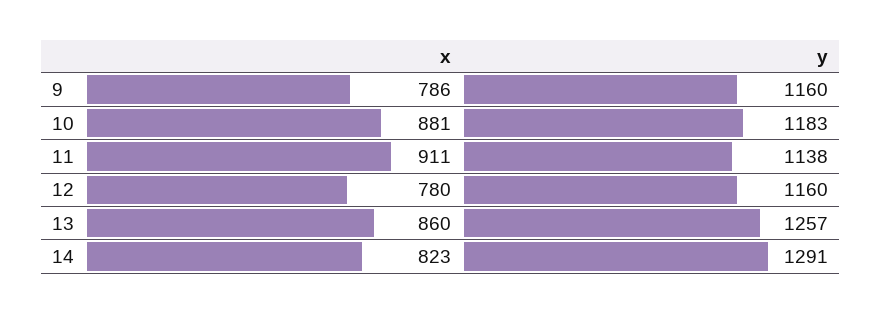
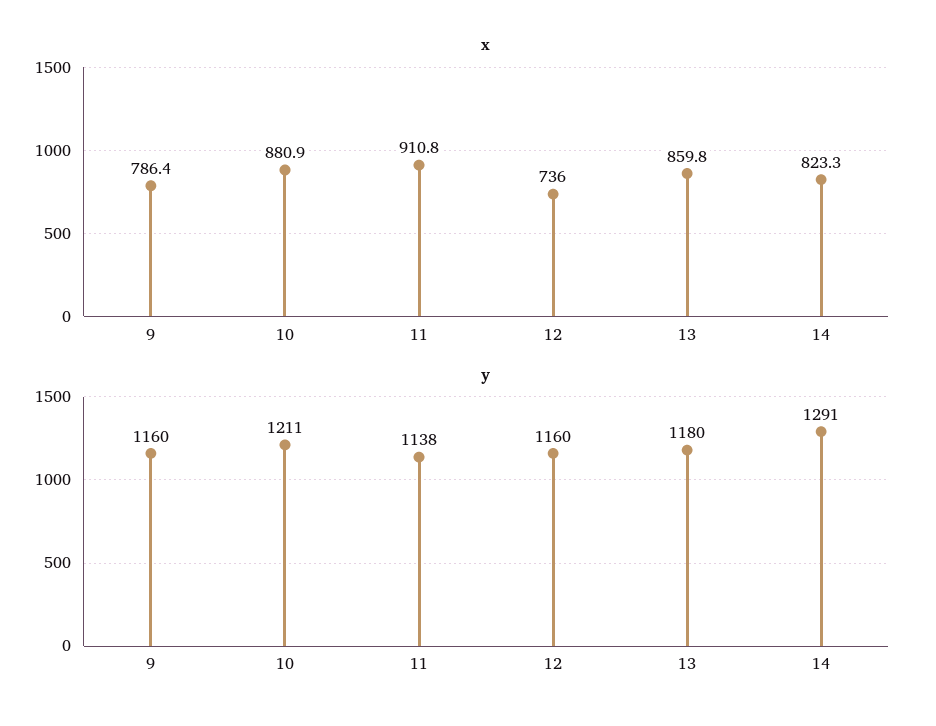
  {
    "x": {
      "9": 786.4,
      "10": 880.9,
      "11": 910.8,
-     "12": 780,
+     "12": 736,
      "13": 859.8,
      "14": 823.3
    },
    "y": {
      "9": 1160,
-     "10": 1183,
+     "10": 1211,
      "11": 1138,
      "12": 1160,
-     "13": 1257,
+     "13": 1180,
      "14": 1291
    }
  }

